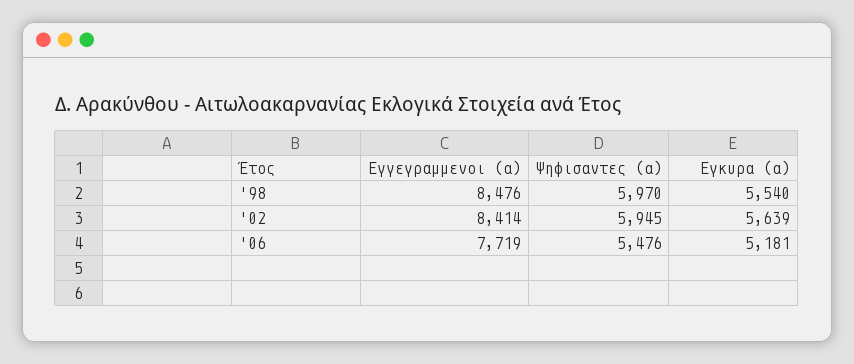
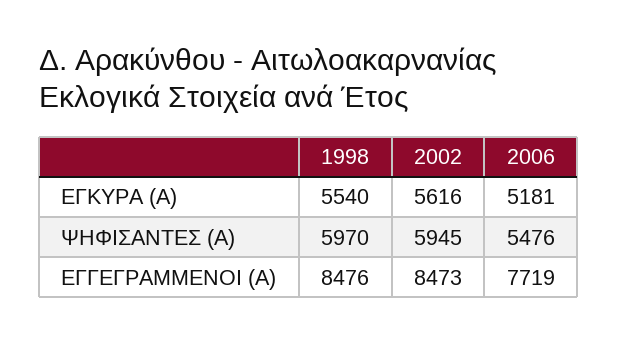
  {
    "Εγγεγραμμενοι (α)": {
      "'98": 8476,
-     "'02": 8414,
+     "'02": 8473,
      "'06": 7719
    },
    "Ψηφισαντες (α)": {
      "'98": 5970,
      "'02": 5945,
      "'06": 5476
    },
    "Εγκυρα (α)": {
      "'98": 5540,
-     "'02": 5639,
+     "'02": 5616,
      "'06": 5181
    }
  }

